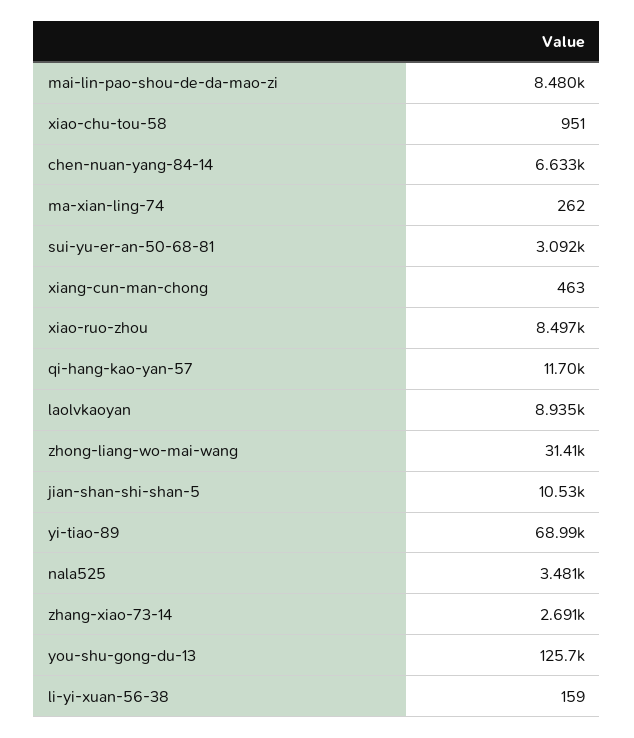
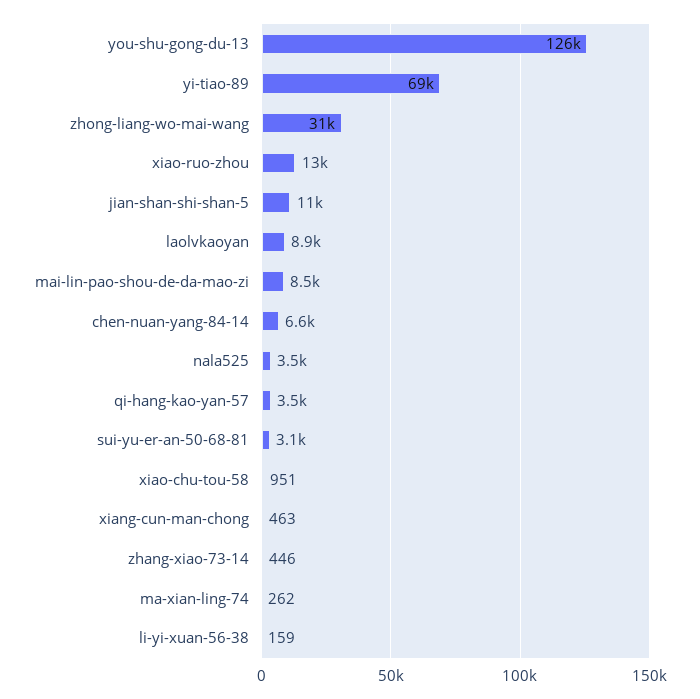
  {
    "mai-lin-pao-shou-de-da-mao-zi": 8480,
    "xiao-chu-tou-58": 951,
    "chen-nuan-yang-84-14": 6633,
    "ma-xian-ling-74": 262,
    "sui-yu-er-an-50-68-81": 3092,
    "xiang-cun-man-chong": 463,
-   "xiao-ruo-zhou": 8497,
+   "xiao-ruo-zhou": 13000,
-   "qi-hang-kao-yan-57": 11700,
+   "qi-hang-kao-yan-57": 3500,
    "laolvkaoyan": 8935,
    "zhong-liang-wo-mai-wang": 31410,
    "jian-shan-shi-shan-5": 10530,
    "yi-tiao-89": 68990,
    "nala525": 3481,
-   "zhang-xiao-73-14": 2691,
+   "zhang-xiao-73-14": 446,
    "you-shu-gong-du-13": 125700,
    "li-yi-xuan-56-38": 159
  }

